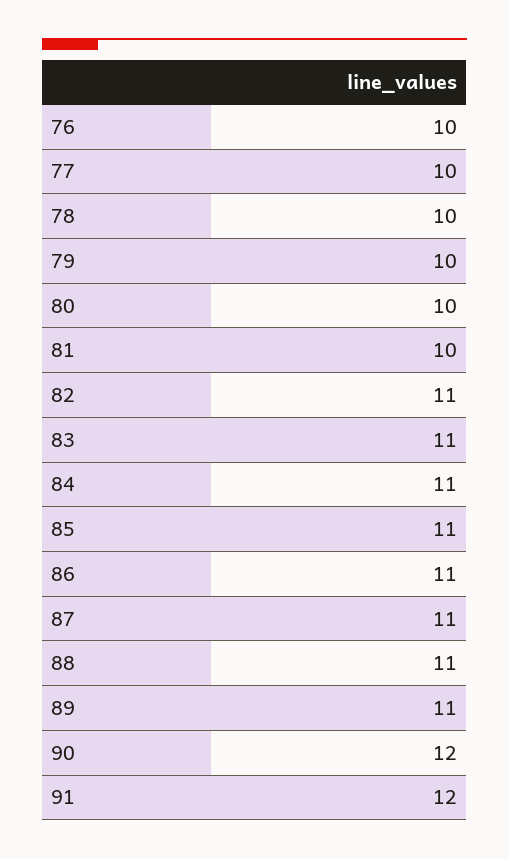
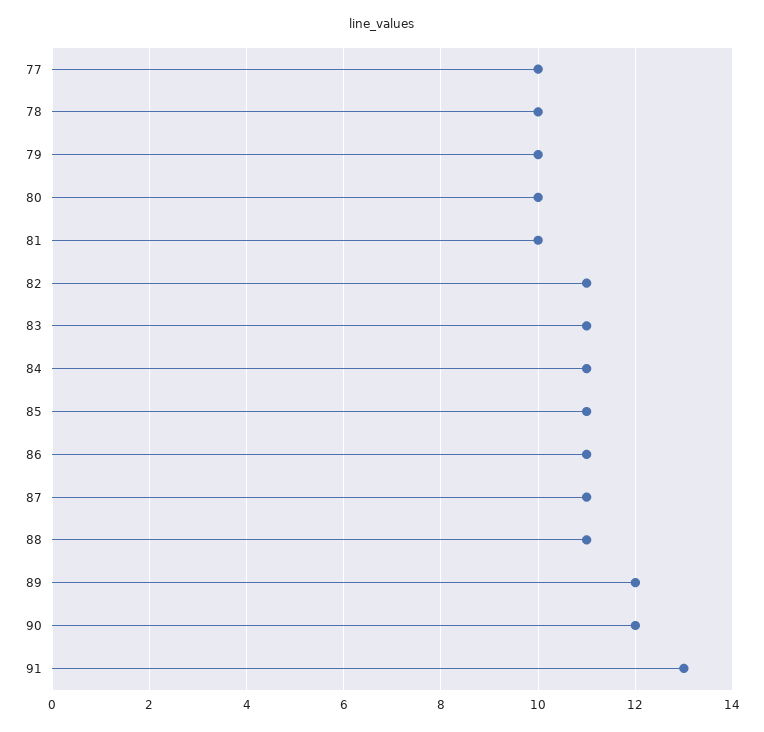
  {
-   "76": 10,
    "77": 10,
    "78": 10,
    "79": 10,
    "80": 10,
    "81": 10,
    "82": 11,
    "83": 11,
    "84": 11,
    "85": 11,
    "86": 11,
    "87": 11,
    "88": 11,
-   "89": 11,
+   "89": 12,
    "90": 12,
-   "91": 12
+   "91": 13
  }

